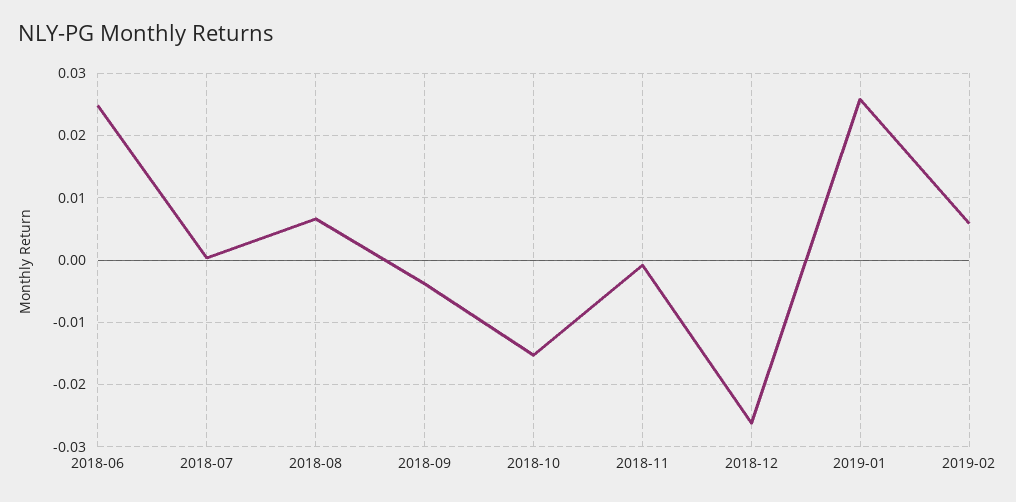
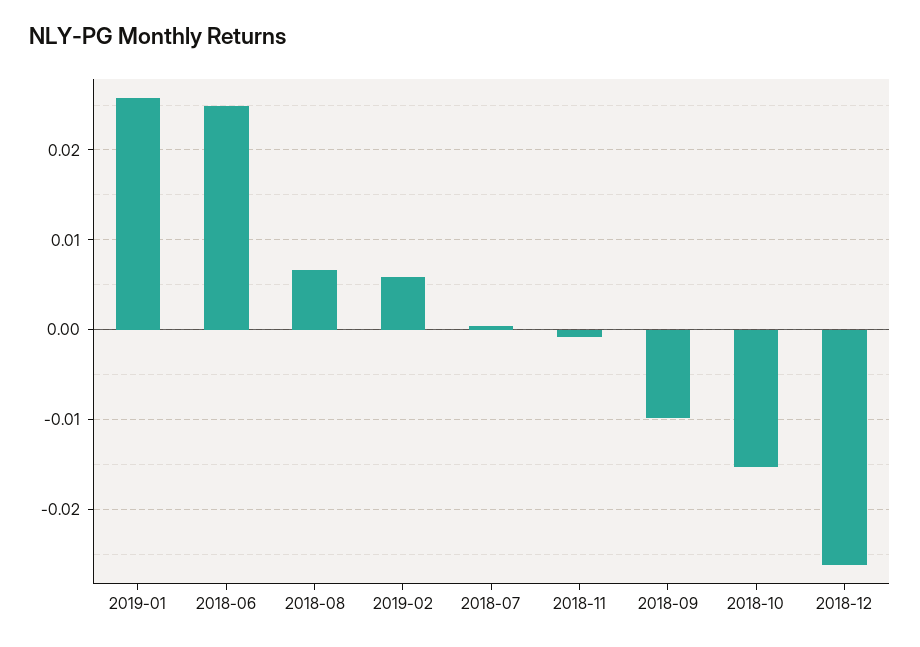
  {
    "2018-06": 0.025,
    "2018-07": 0,
    "2018-08": 0.007,
-   "2018-09": -0.004,
+   "2018-09": -0.01,
    "2018-10": -0.015,
    "2018-11": -0.001,
    "2018-12": -0.026,
    "2019-01": 0.026,
    "2019-02": 0.006
  }

